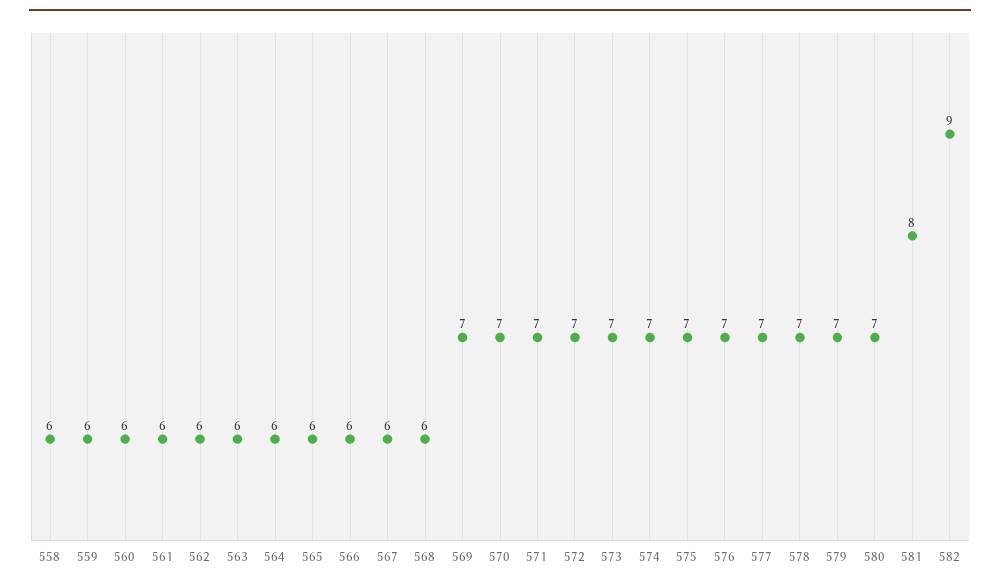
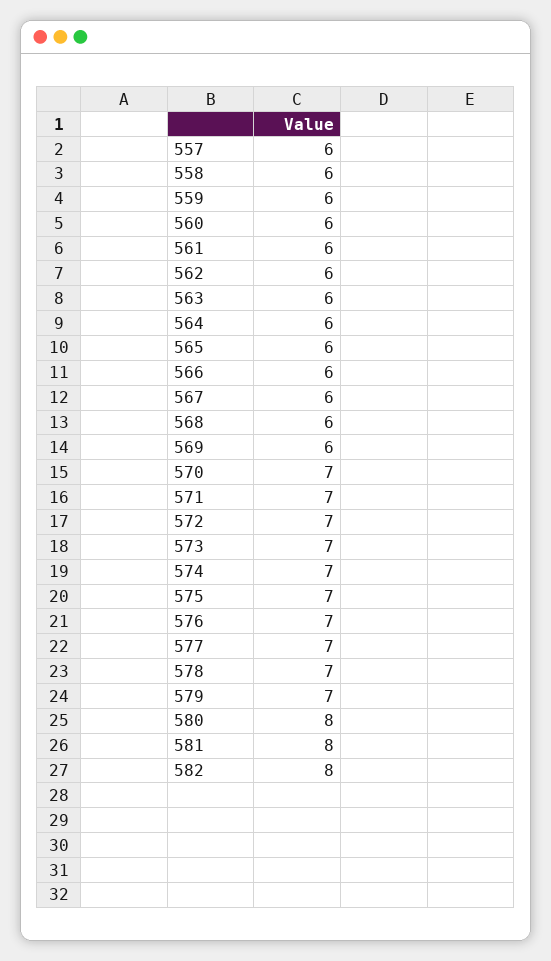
  {
    "558": 6,
    "559": 6,
    "560": 6,
    "561": 6,
    "562": 6,
    "563": 6,
    "564": 6,
    "565": 6,
    "566": 6,
    "567": 6,
    "568": 6,
-   "569": 7,
+   "569": 6,
    "570": 7,
    "571": 7,
    "572": 7,
    "573": 7,
    "574": 7,
    "575": 7,
    "576": 7,
    "577": 7,
    "578": 7,
    "579": 7,
-   "580": 7,
+   "580": 8,
    "581": 8,
-   "582": 9
+   "582": 8,
+   "557": 6
  }

